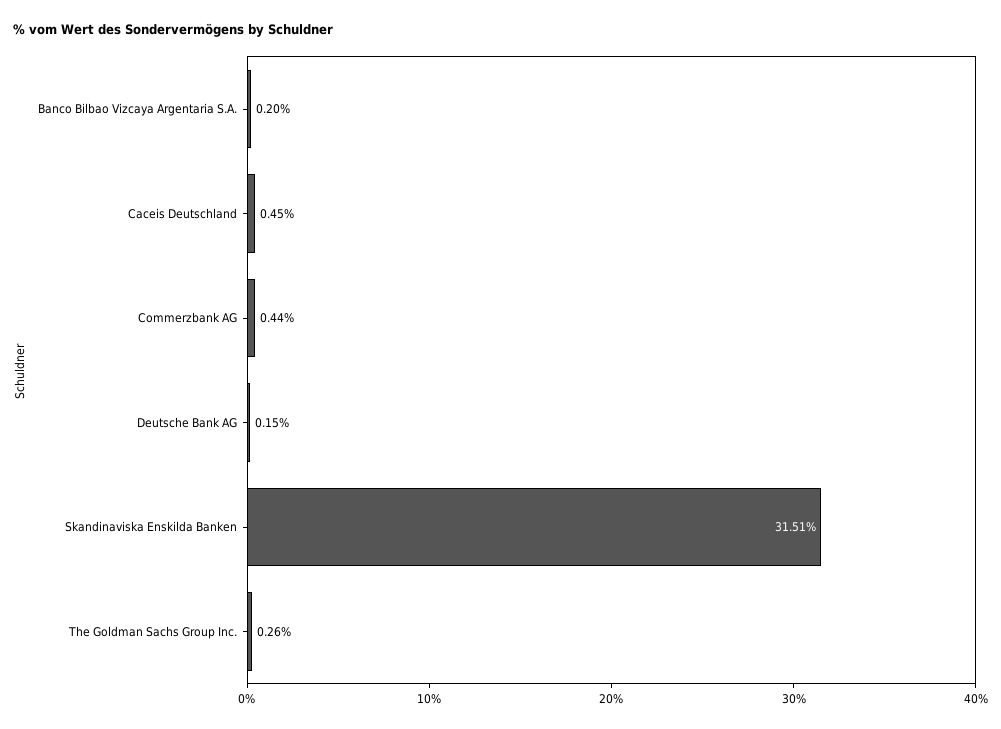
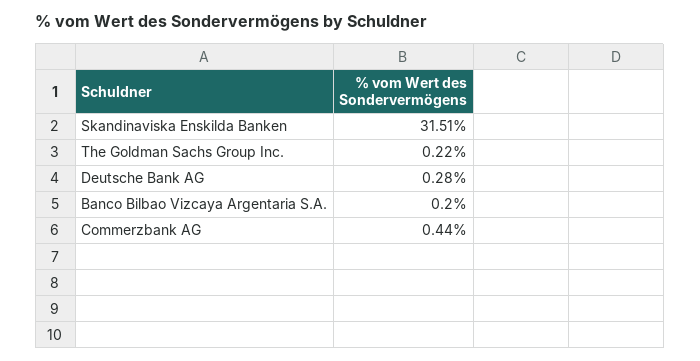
  {
    "Banco Bilbao Vizcaya Argentaria S.A.": 0.2,
-   "Caceis Deutschland": 0.45,
    "Commerzbank AG": 0.44,
-   "Deutsche Bank AG": 0.15,
+   "Deutsche Bank AG": 0.28,
    "Skandinaviska Enskilda Banken": 31.51,
-   "The Goldman Sachs Group Inc.": 0.26
+   "The Goldman Sachs Group Inc.": 0.22
  }

